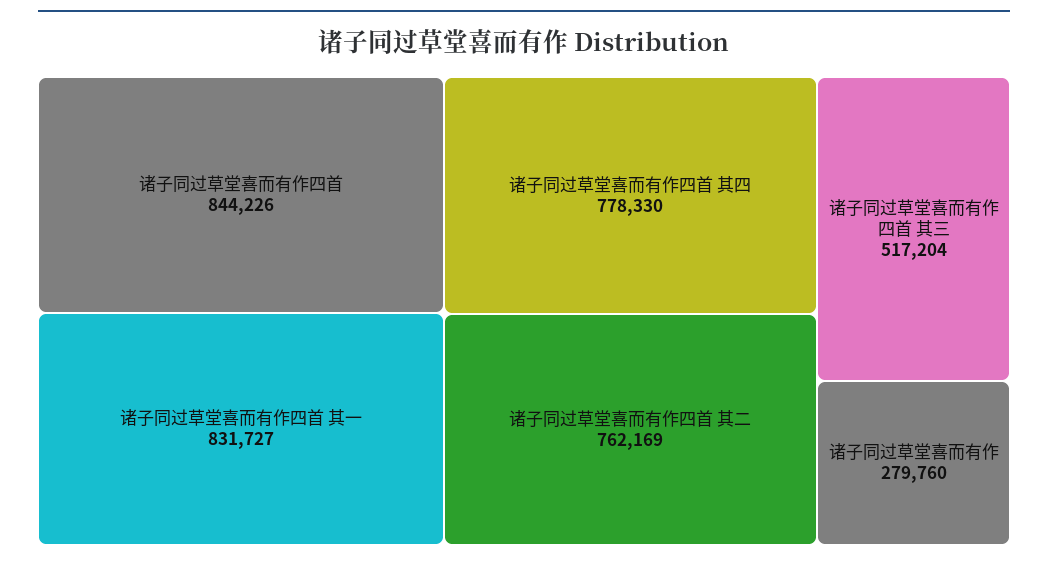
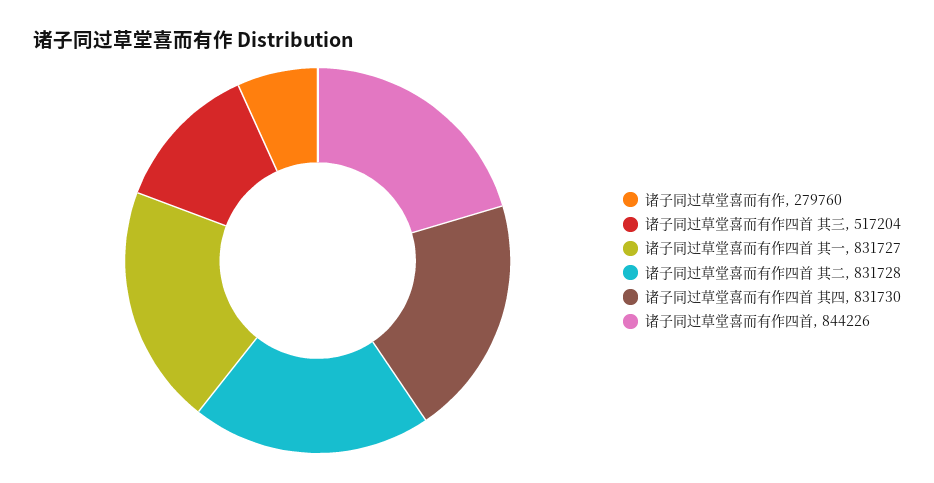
  {
    "诸子同过草堂喜而有作四首": 844226,
    "诸子同过草堂喜而有作四首 其一": 831727,
-   "诸子同过草堂喜而有作四首 其四": 778330,
+   "诸子同过草堂喜而有作四首 其四": 831730,
-   "诸子同过草堂喜而有作四首 其二": 762169,
+   "诸子同过草堂喜而有作四首 其二": 831728,
    "诸子同过草堂喜而有作四首 其三": 517204,
    "诸子同过草堂喜而有作": 279760
  }

